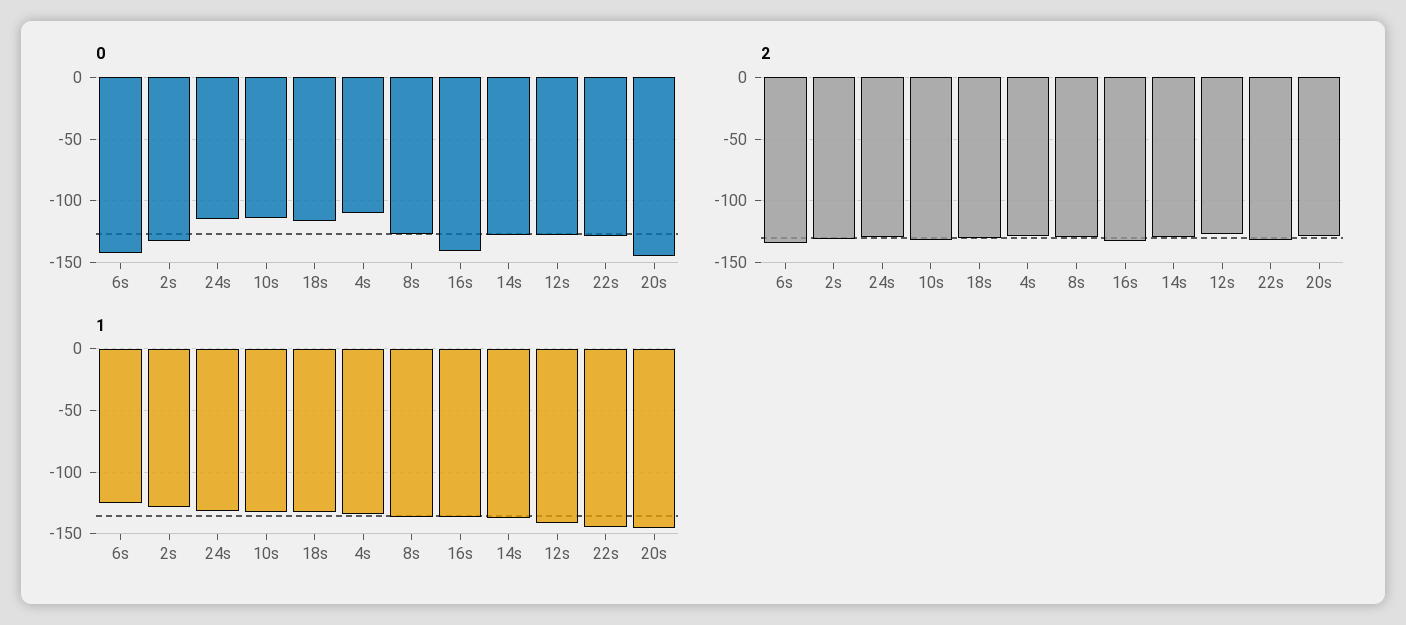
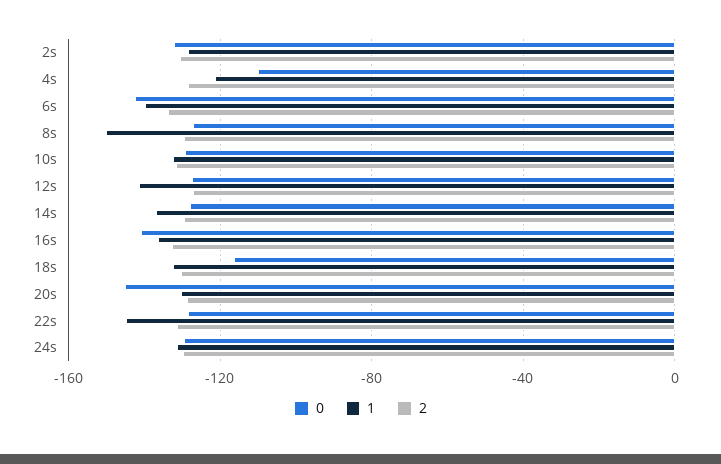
  {
    "0": {
      "6s": -140,
      "2s": -130,
-     "24s": -115,
+     "24s": -130,
-     "10s": -115,
+     "10s": -130,
      "18s": -115,
      "4s": -110,
      "8s": -125,
      "16s": -140,
      "14s": -130,
      "12s": -130,
      "22s": -130,
      "20s": -145
    },
    "2": {
      "6s": -135,
      "2s": -130,
      "24s": -130,
      "10s": -130,
      "18s": -130,
      "4s": -130,
      "8s": -130,
      "16s": -135,
      "14s": -130,
      "12s": -125,
      "22s": -130,
      "20s": -130
    },
    "1": {
-     "6s": -125,
+     "6s": -140,
      "2s": -130,
      "24s": -130,
      "10s": -135,
      "18s": -135,
-     "4s": -135,
+     "4s": -120,
-     "8s": -135,
+     "8s": -150,
      "16s": -135,
      "14s": -135,
      "12s": -140,
      "22s": -145,
-     "20s": -145
+     "20s": -130
    }
  }

